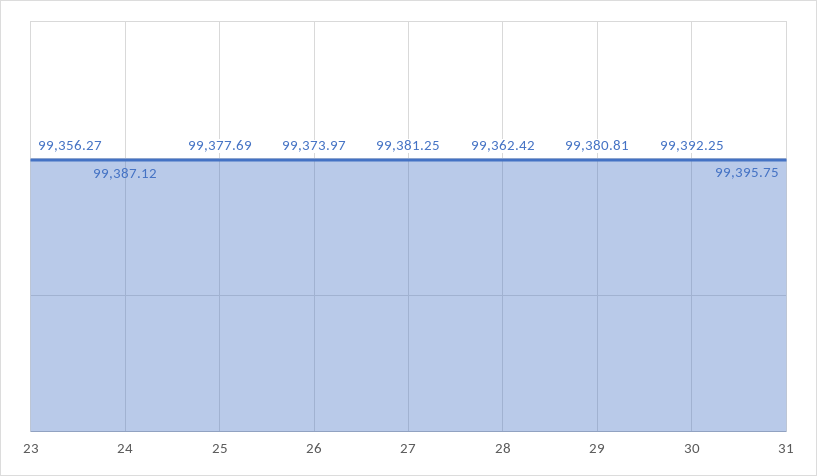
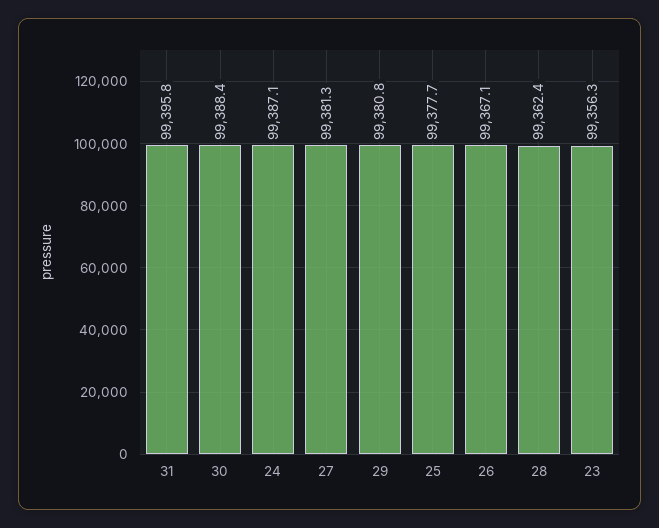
  {
    "23": 99356.27,
    "24": 99387.12,
    "25": 99377.69,
-   "26": 99373.97,
+   "26": 99367.1,
    "27": 99381.25,
    "28": 99362.42,
    "29": 99380.81,
-   "30": 99392.25,
+   "30": 99388.4,
    "31": 99395.75
  }

